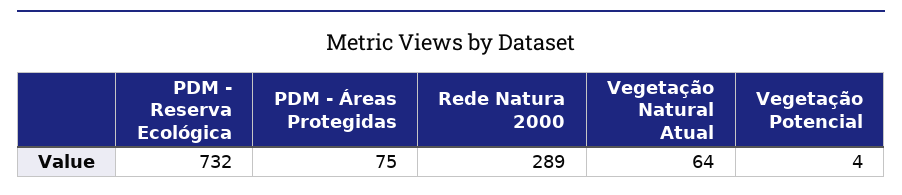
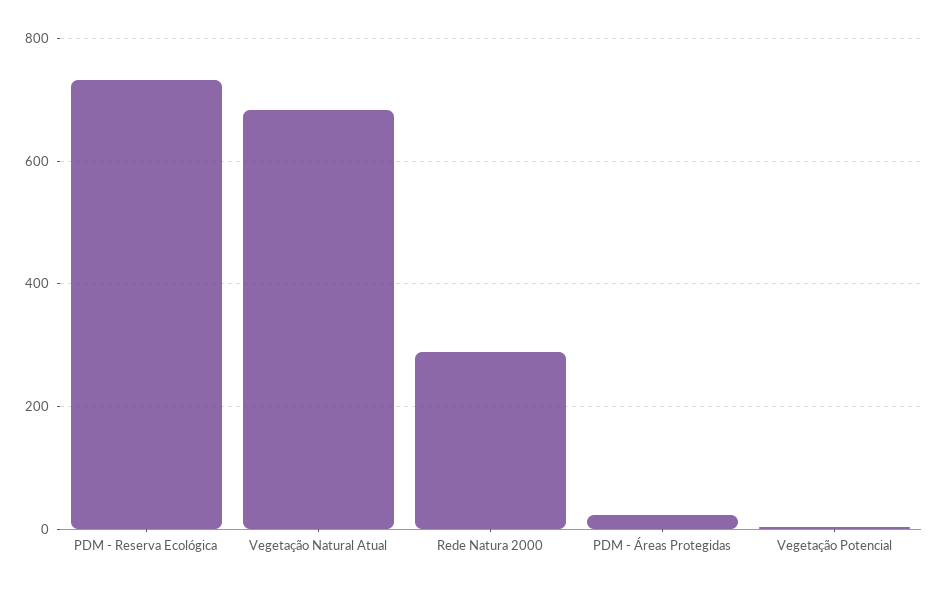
  {
    "PDM - Reserva Ecológica": 732,
-   "PDM - Áreas Protegidas": 75,
+   "PDM - Áreas Protegidas": 20,
    "Rede Natura 2000": 289,
-   "Vegetação Natural Atual": 64,
+   "Vegetação Natural Atual": 680,
    "Vegetação Potencial": 4
  }

